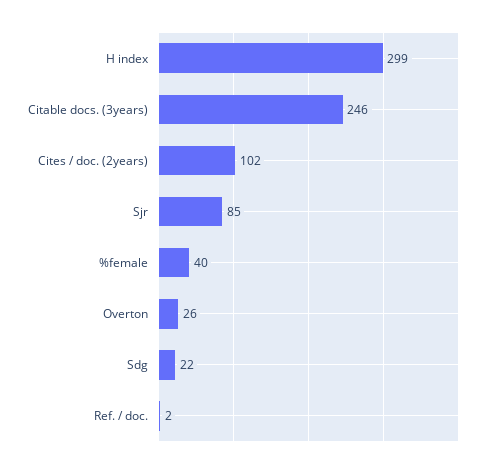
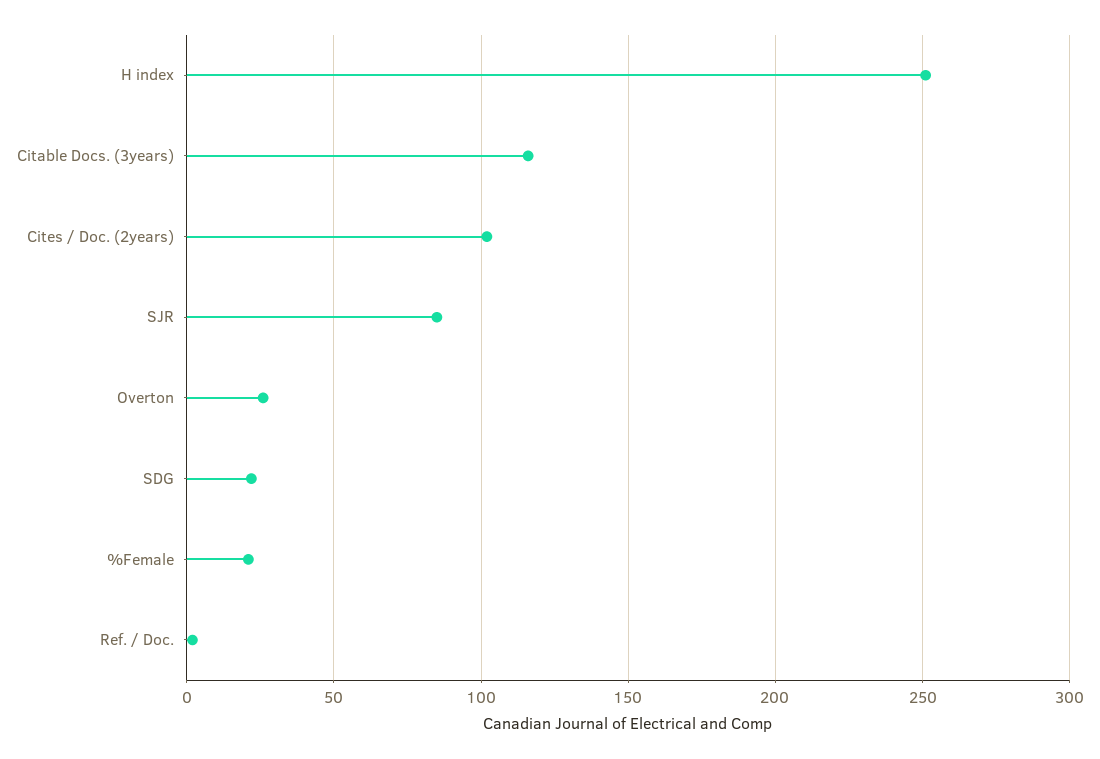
  {
-   "H index": 299,
+   "H index": 250,
-   "Citable docs. (3years)": 246,
+   "Citable docs. (3years)": 115,
    "Cites / doc. (2years)": 102,
    "Sjr": 85,
-   "%female": 40,
+   "%female": 20,
    "Overton": 26,
    "Sdg": 22,
    "Ref. / doc.": 2
  }

